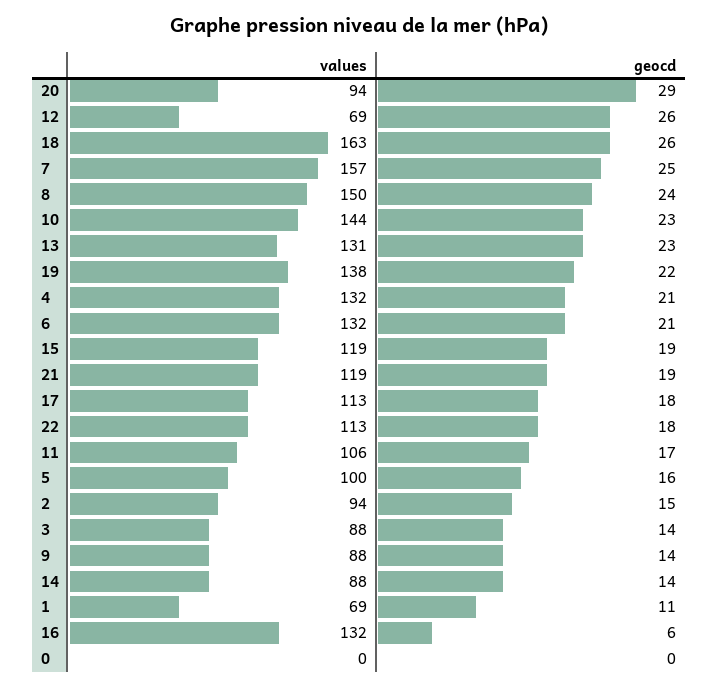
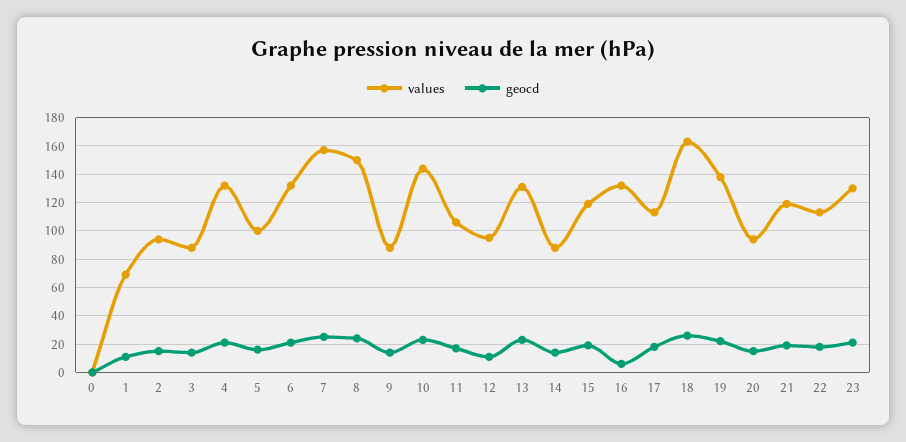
  {
    "values": {
      "20": 94,
-     "12": 69,
+     "12": 95,
      "18": 163,
      "7": 157,
      "8": 150,
      "10": 144,
      "13": 131,
      "19": 138,
      "4": 132,
      "6": 132,
      "15": 119,
      "21": 119,
      "17": 113,
      "22": 113,
      "11": 106,
      "5": 100,
      "2": 94,
      "3": 88,
      "9": 88,
      "14": 88,
      "1": 69,
      "16": 132,
-     "0": 0
+     "0": 0,
+     "23": 130
    },
    "geocd": {
-     "20": 29,
+     "20": 15,
-     "12": 26,
+     "12": 10,
      "18": 26,
      "7": 25,
      "8": 24,
      "10": 23,
      "13": 23,
      "19": 22,
      "4": 21,
      "6": 21,
      "15": 19,
      "21": 19,
      "17": 18,
      "22": 18,
      "11": 17,
      "5": 16,
      "2": 15,
      "3": 14,
      "9": 14,
      "14": 14,
      "1": 11,
      "16": 6,
-     "0": 0
+     "0": 0,
+     "23": 20
    }
  }

